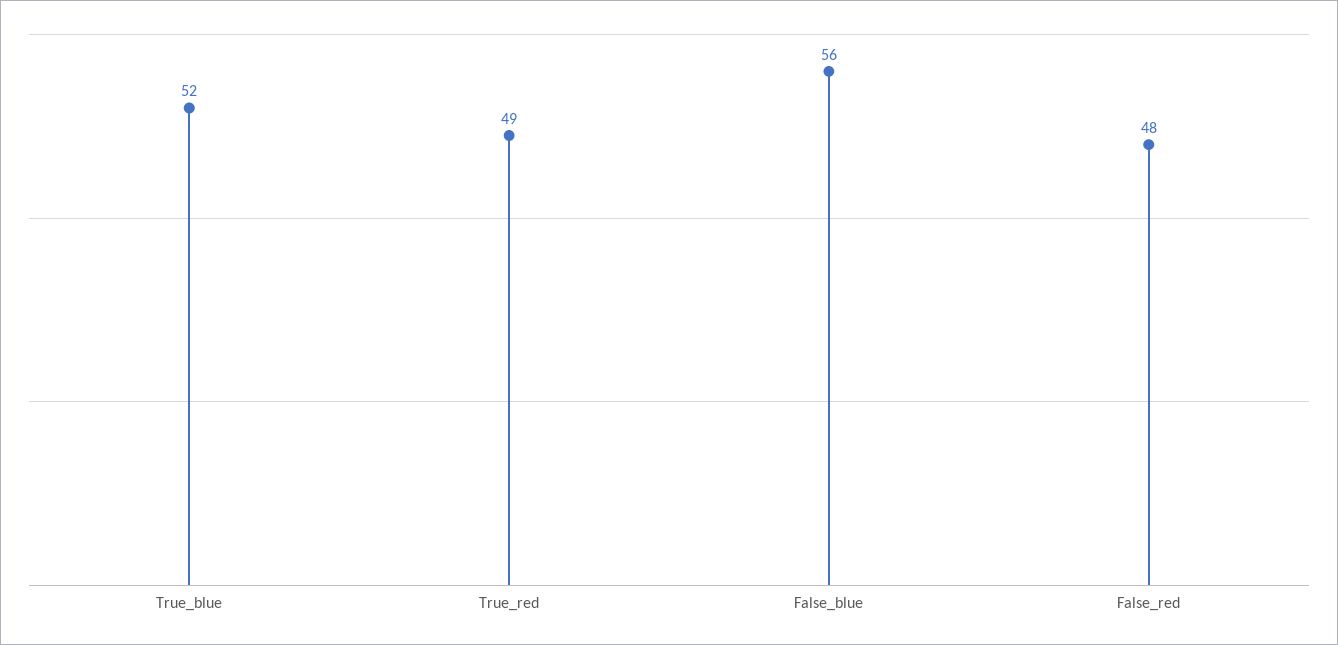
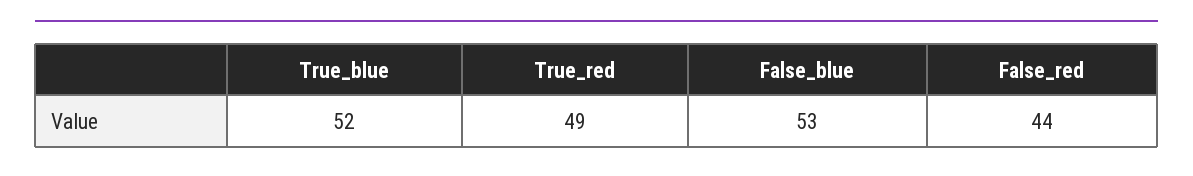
  {
    "True_blue": 52,
    "True_red": 49,
-   "False_blue": 56,
+   "False_blue": 53,
-   "False_red": 48
+   "False_red": 44
  }

